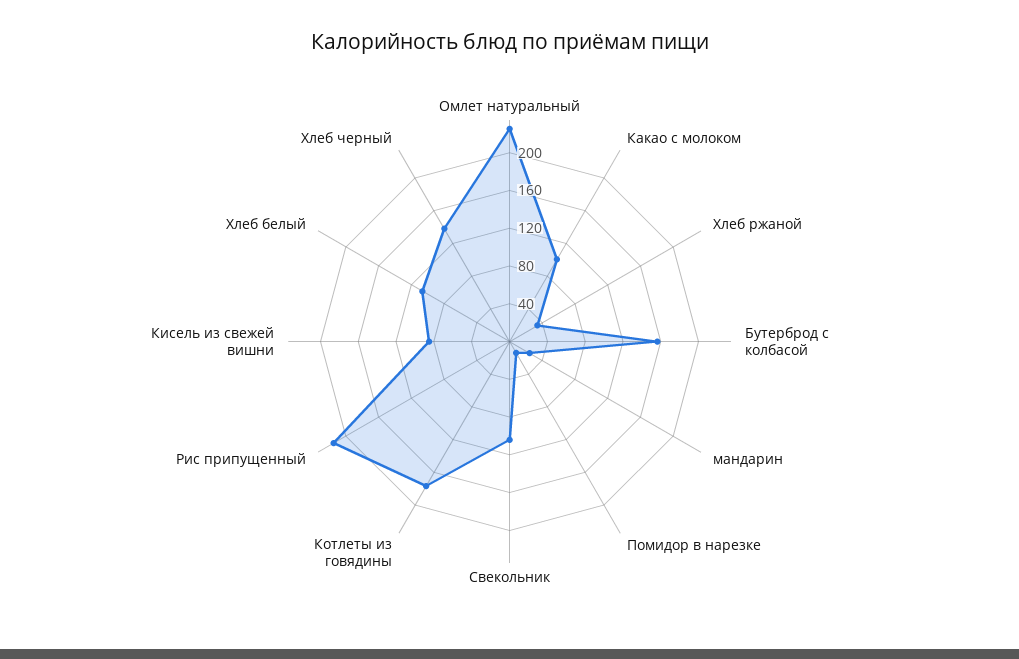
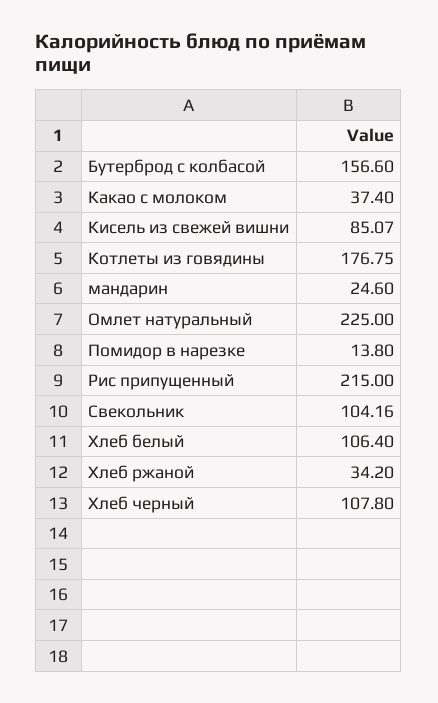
  {
    "Омлет натуральный": 225,
-   "Какао с молоком": 100,
+   "Какао с молоком": 37.4,
    "Хлеб ржаной": 34.2,
    "Бутерброд с колбасой": 156.6,
    "мандарин": 24.6,
    "Помидор в нарезке": 13.8,
    "Свекольник": 104.16,
    "Котлеты из говядины": 176.75,
    "Рис припущенный": 215,
    "Кисель из свежей вишни": 85.07,
    "Хлеб белый": 106.4,
-   "Хлеб черный": 140
+   "Хлеб черный": 107.8
  }

